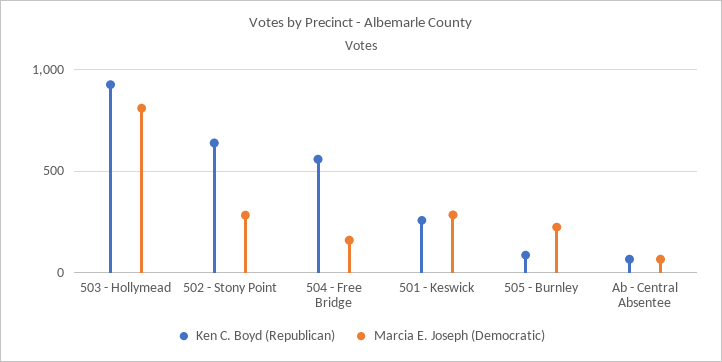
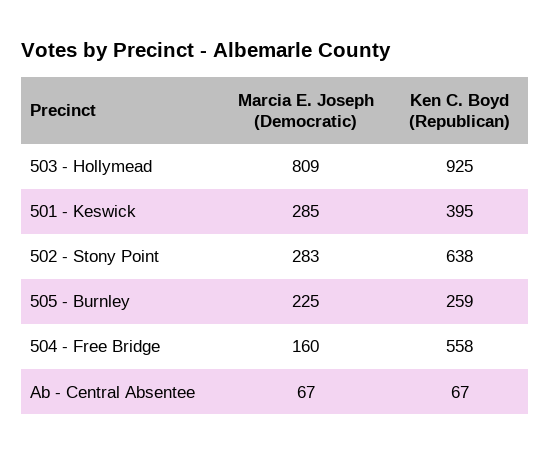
  {
    "Ken C. Boyd (Republican)": {
      "503 - Hollymead": 925,
      "502 - Stony Point": 638,
      "504 - Free Bridge": 558,
-     "501 - Keswick": 250,
+     "501 - Keswick": 395,
-     "505 - Burnley": 100,
+     "505 - Burnley": 259,
      "Ab - Central Absentee": 67
    },
    "Marcia E. Joseph (Democratic)": {
      "503 - Hollymead": 809,
      "502 - Stony Point": 283,
      "504 - Free Bridge": 160,
      "501 - Keswick": 285,
      "505 - Burnley": 225,
      "Ab - Central Absentee": 67
    }
  }

